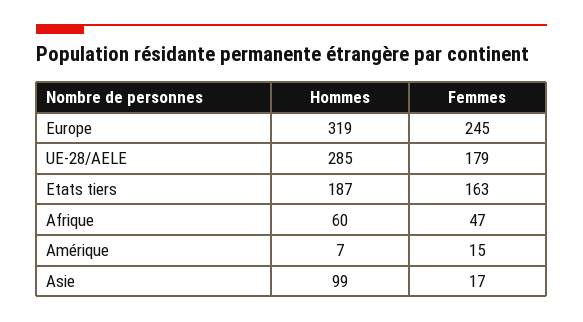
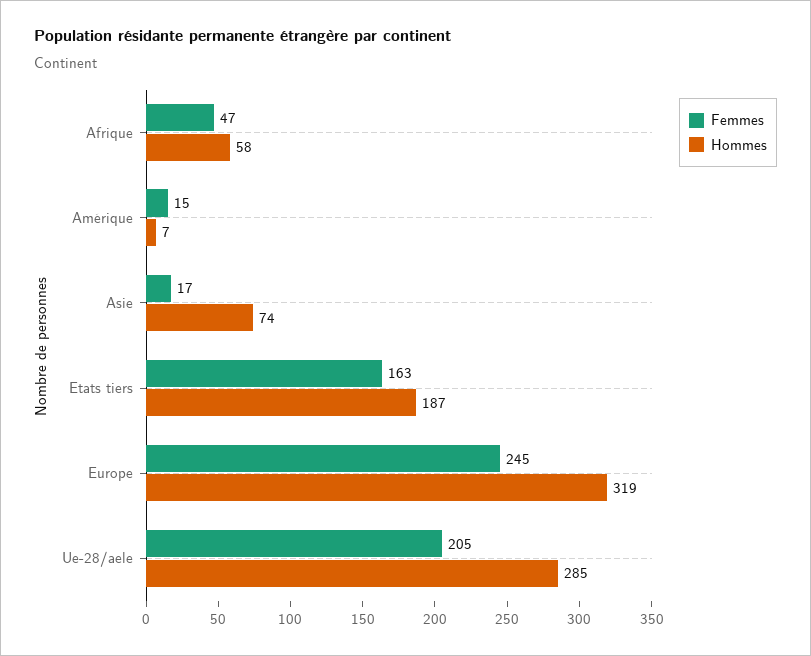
  {
    "Hommes": {
      "Europe": 319,
      "UE-28/AELE": 285,
      "Etats tiers": 187,
-     "Afrique": 60,
+     "Afrique": 58,
      "Amérique": 7,
-     "Asie": 99
+     "Asie": 74
    },
    "Femmes": {
      "Europe": 245,
-     "UE-28/AELE": 179,
+     "UE-28/AELE": 205,
      "Etats tiers": 163,
      "Afrique": 47,
      "Amérique": 15,
      "Asie": 17
    }
  }

